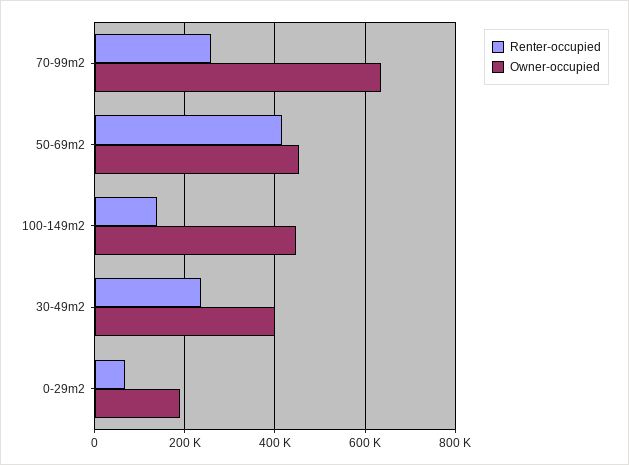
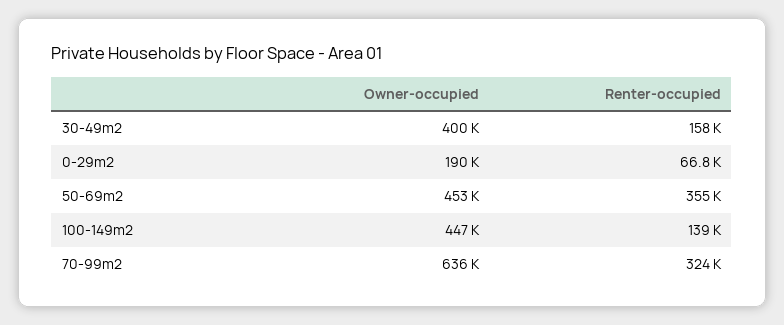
  {
    "Renter-occupied": {
-     "70-99m2": 260000,
+     "70-99m2": 324000,
-     "50-69m2": 420000,
+     "50-69m2": 355000,
      "100-149m2": 139000,
-     "30-49m2": 240000,
+     "30-49m2": 158000,
      "0-29m2": 66800
    },
    "Owner-occupied": {
      "70-99m2": 636000,
      "50-69m2": 453000,
      "100-149m2": 447000,
      "30-49m2": 400000,
      "0-29m2": 190000
    }
  }

